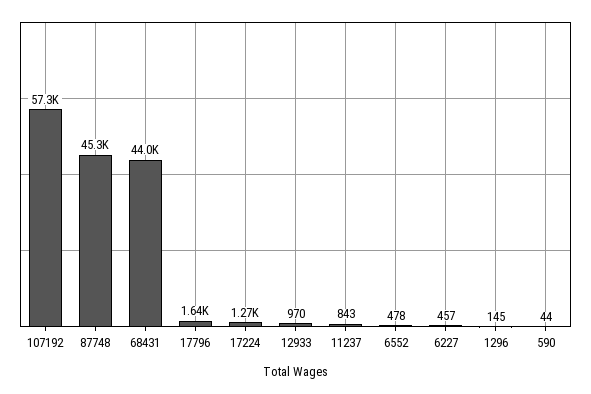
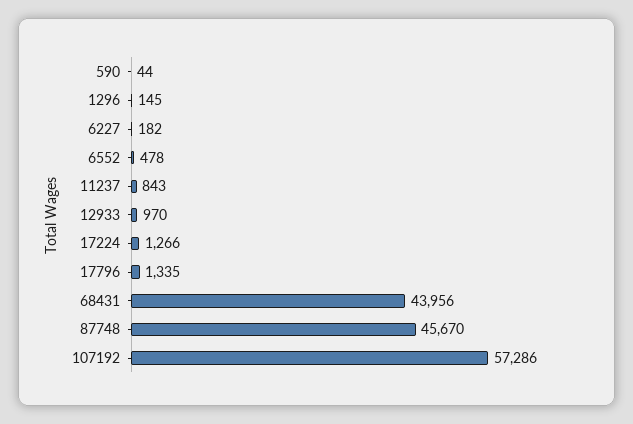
  {
    "107192": 57286,
-   "87748": 45300,
+   "87748": 45670,
    "68431": 43956,
-   "17796": 1640,
+   "17796": 1335,
    "17224": 1266,
    "12933": 970,
    "11237": 843,
    "6552": 478,
-   "6227": 457,
+   "6227": 182,
    "1296": 145,
    "590": 44
  }

